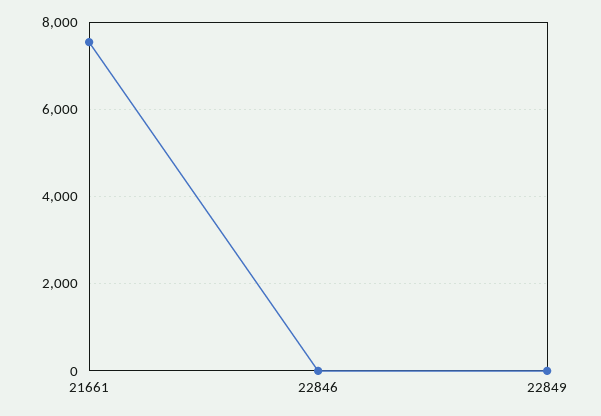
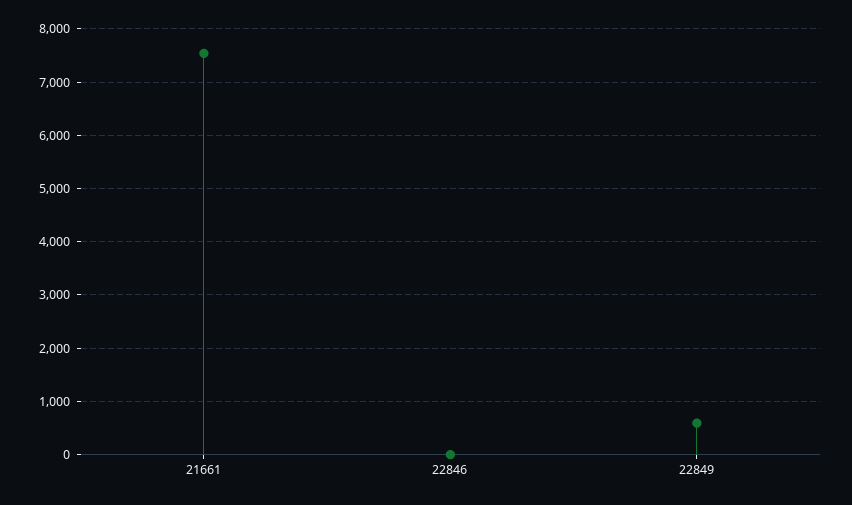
  {
    "21661": 7600,
    "22846": 0,
-   "22849": 0
+   "22849": 600
  }

